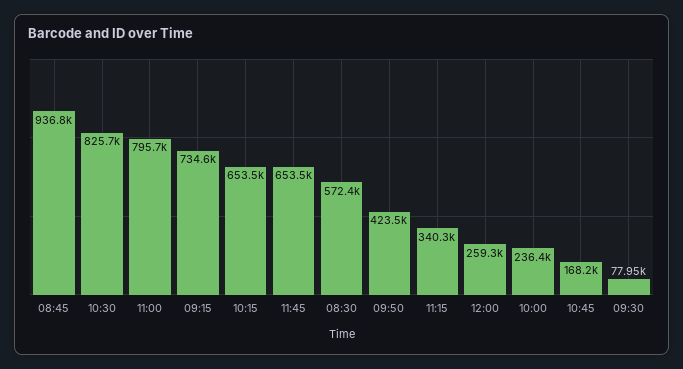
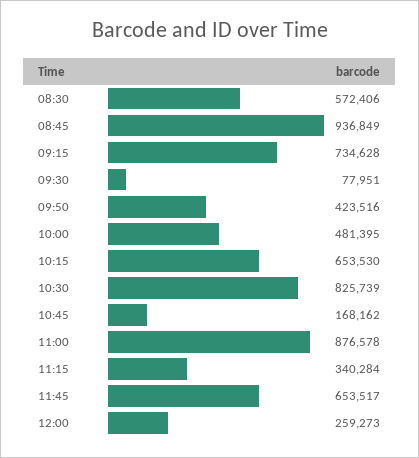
  {
    "08:45": 936849,
    "10:30": 825739,
-   "11:00": 795700,
+   "11:00": 876578,
    "09:15": 734628,
    "10:15": 653530,
    "11:45": 653517,
    "08:30": 572406,
    "09:50": 423516,
    "11:15": 340284,
    "12:00": 259273,
-   "10:00": 236400,
+   "10:00": 481395,
    "10:45": 168162,
    "09:30": 77951
  }

